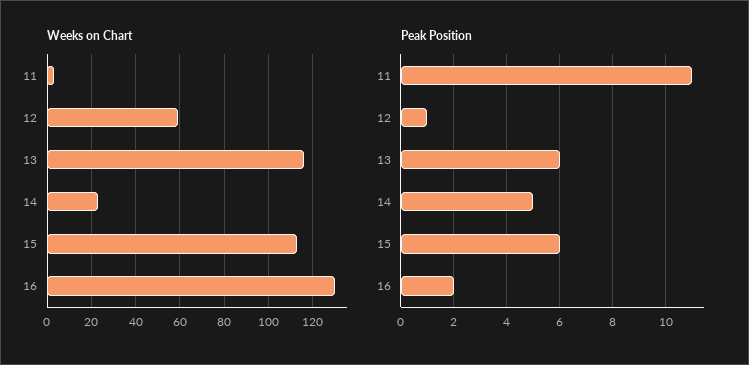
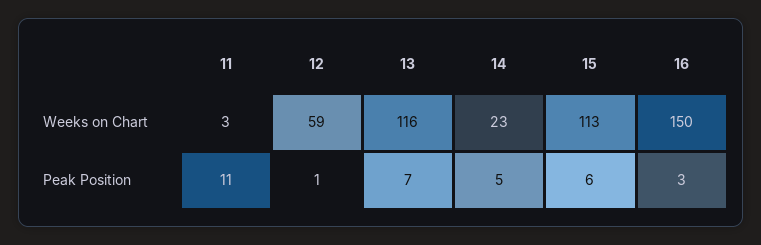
  {
    "Weeks on Chart": {
      "11": 3,
      "12": 59,
      "13": 116,
      "14": 23,
      "15": 113,
-     "16": 130
+     "16": 150
    },
    "Peak Position": {
      "11": 11,
      "12": 1,
-     "13": 6,
+     "13": 7,
      "14": 5,
      "15": 6,
-     "16": 2
+     "16": 3
    }
  }

